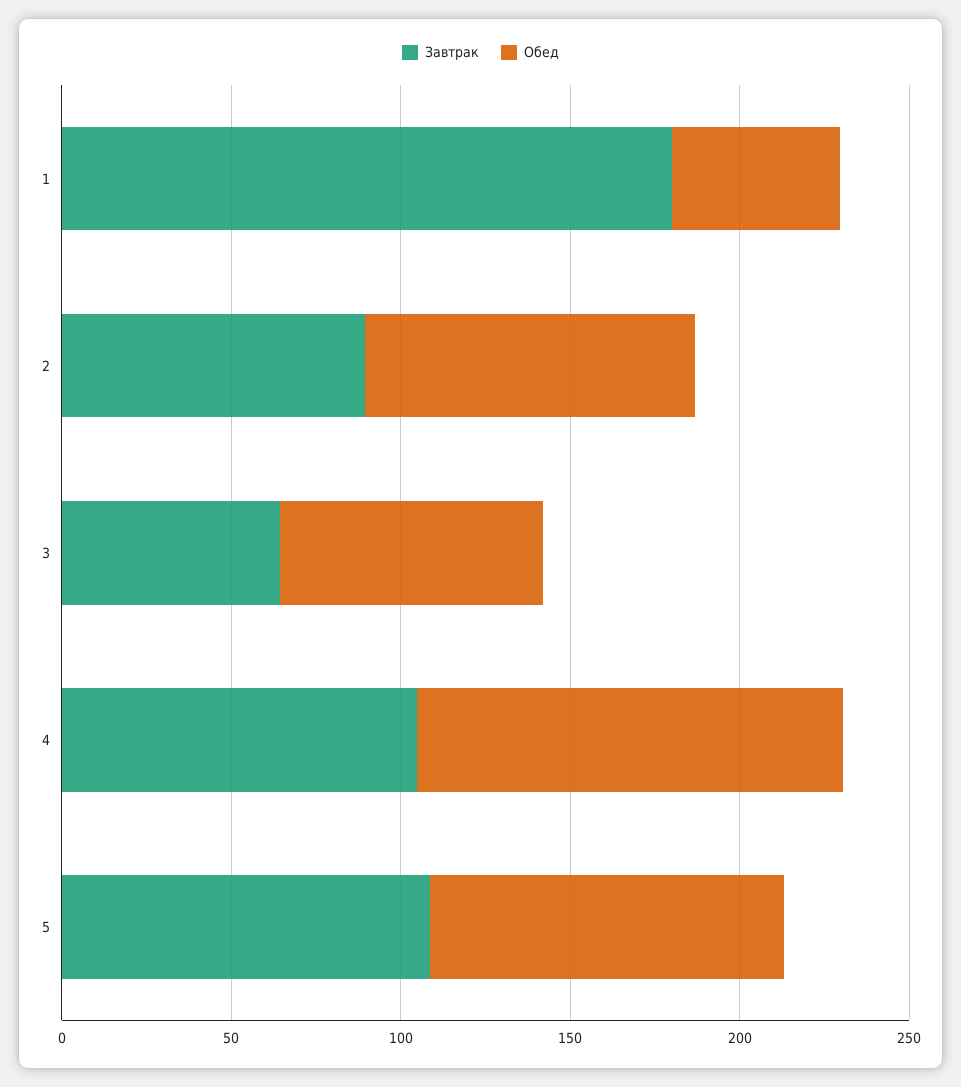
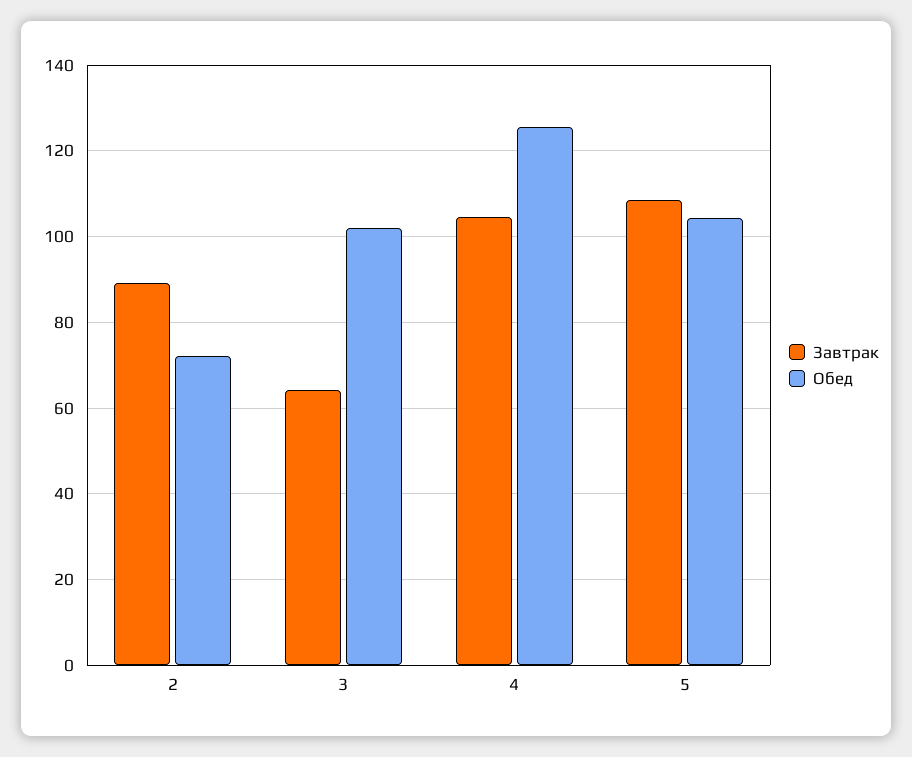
  {
    "Завтрак": {
-     "1": 180,
      "2": 90,
      "3": 64,
      "4": 104,
      "5": 108
    },
    "Обед": {
-     "1": 50,
-     "2": 100,
+     "2": 72,
-     "3": 80,
+     "3": 102,
      "4": 126,
      "5": 104
    }
  }

